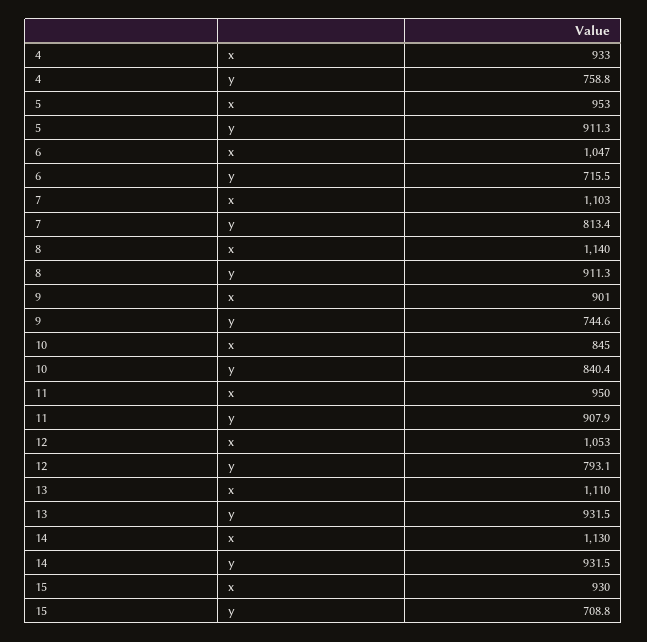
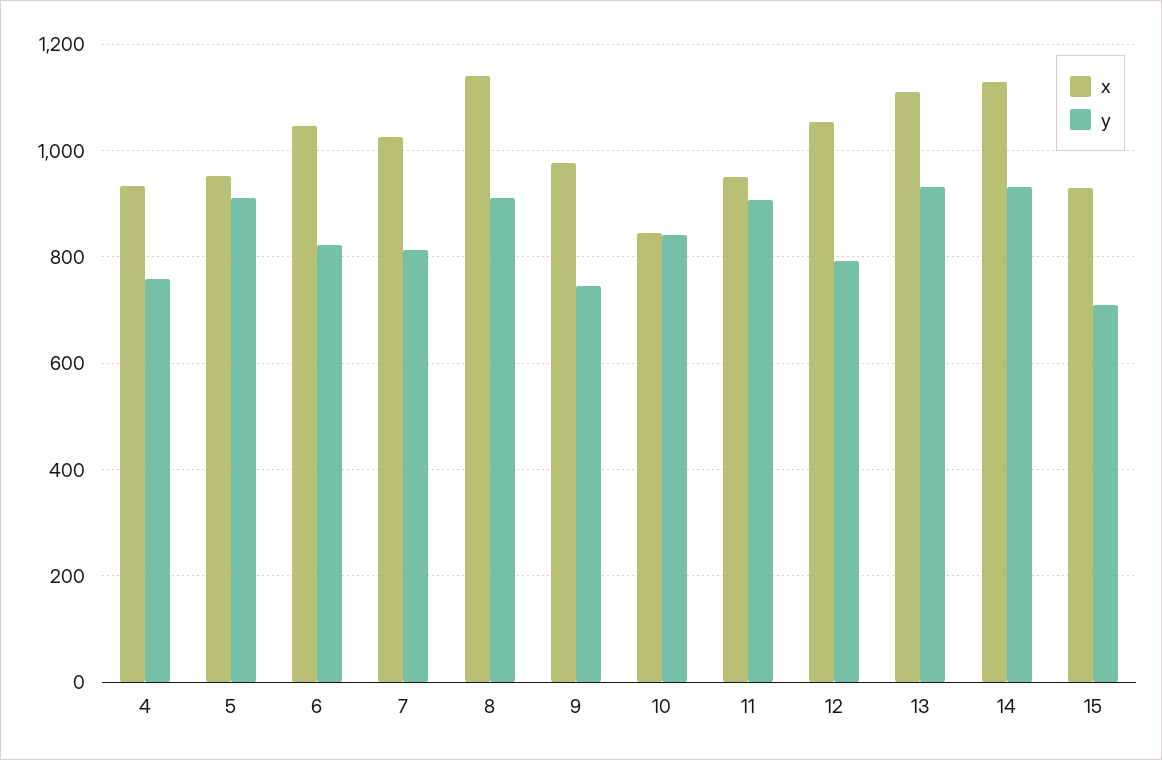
  {
    "x": {
      "4": 933,
      "5": 953,
      "6": 1047,
-     "7": 1103,
+     "7": 1020,
      "8": 1140,
-     "9": 901,
+     "9": 980,
      "10": 845,
      "11": 950,
      "12": 1053,
      "13": 1110,
      "14": 1130,
      "15": 930
    },
    "y": {
      "4": 758.8,
      "5": 911.3,
-     "6": 715.5,
+     "6": 820,
      "7": 813.4,
      "8": 911.3,
      "9": 744.6,
      "10": 840.4,
      "11": 907.9,
      "12": 793.1,
      "13": 931.5,
      "14": 931.5,
      "15": 708.8
    }
  }

